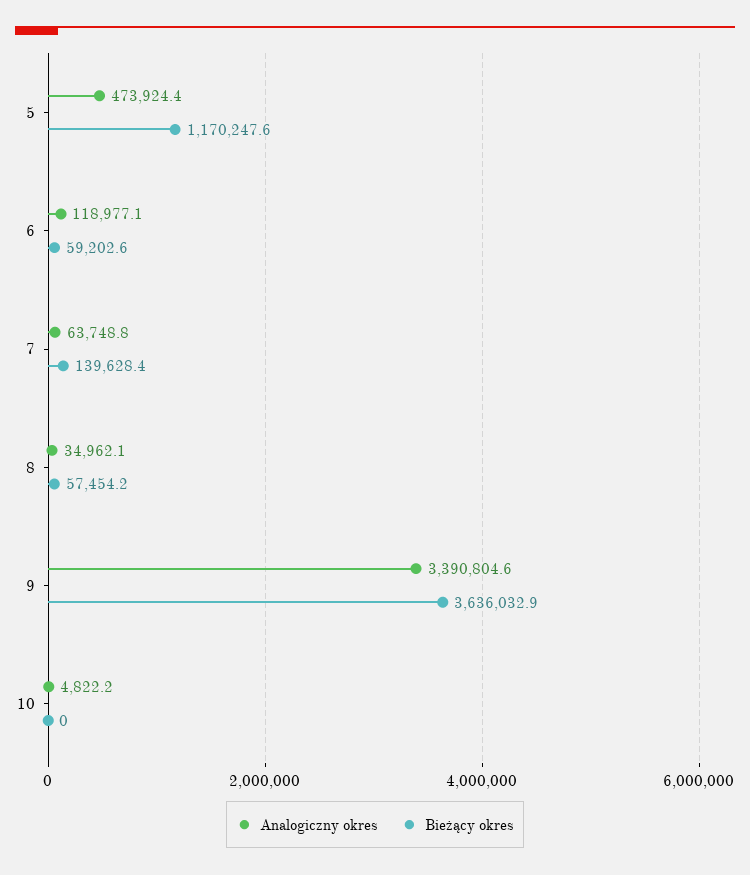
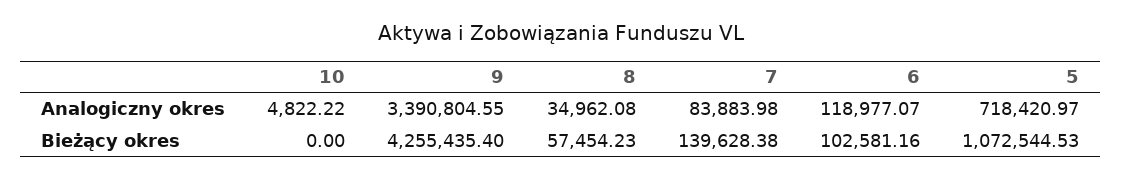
  {
    "Analogiczny okres": {
-     "5": 473924.4,
+     "5": 718420.97,
      "6": 118977.07,
-     "7": 63748.8,
+     "7": 83883.98,
      "8": 34962.08,
      "9": 3390804.55,
      "10": 4822.22
    },
    "Bieżący okres": {
-     "5": 1170247.6,
+     "5": 1072544.53,
-     "6": 59202.6,
+     "6": 102581.16,
      "7": 139628.38,
      "8": 57454.23,
-     "9": 3636032.9,
+     "9": 4255435.4,
      "10": 0
    }
  }

